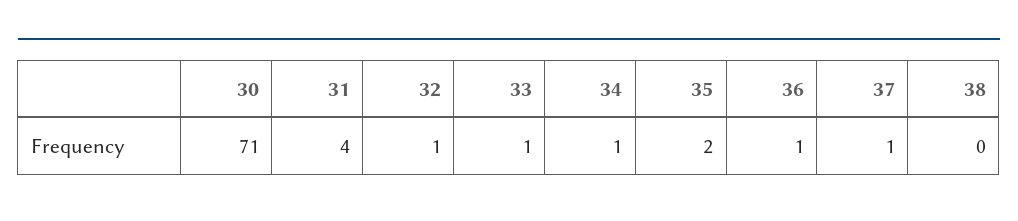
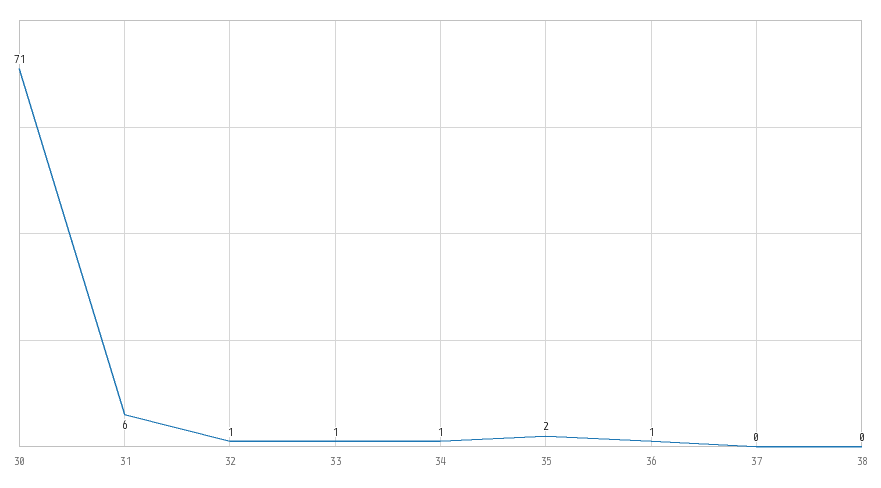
  {
    "30": 71,
-   "31": 4,
+   "31": 6,
    "32": 1,
    "33": 1,
    "34": 1,
    "35": 2,
    "36": 1,
-   "37": 1,
+   "37": 0,
    "38": 0
  }

